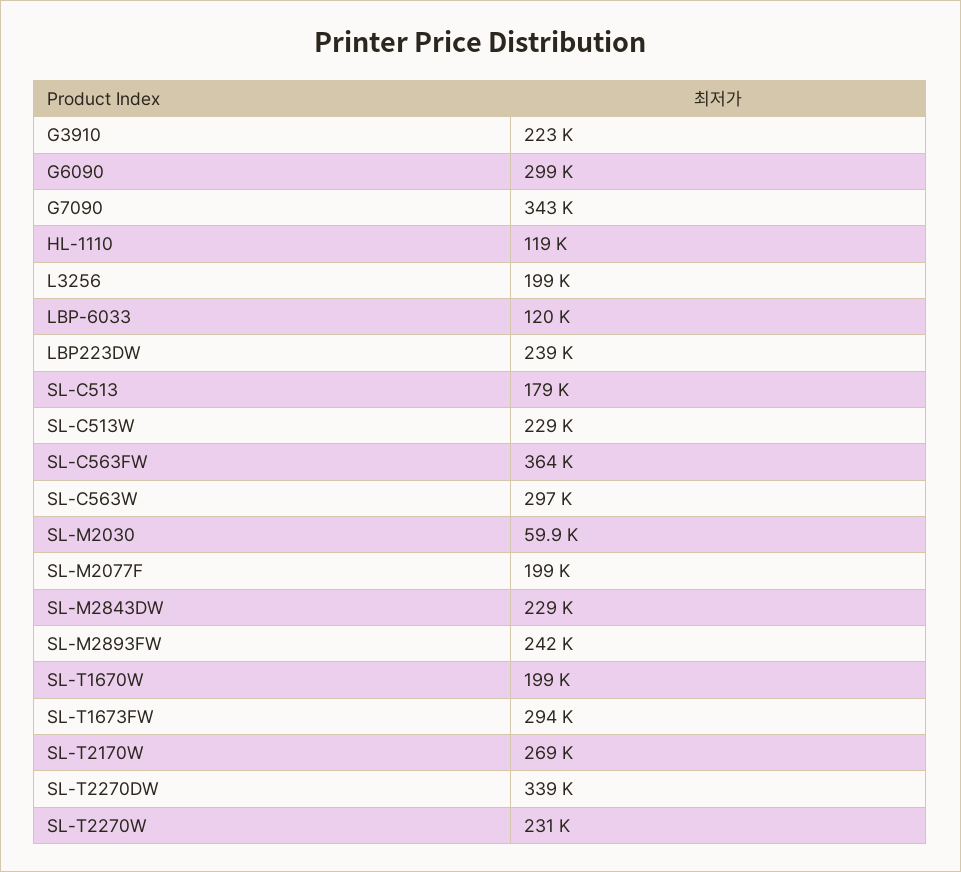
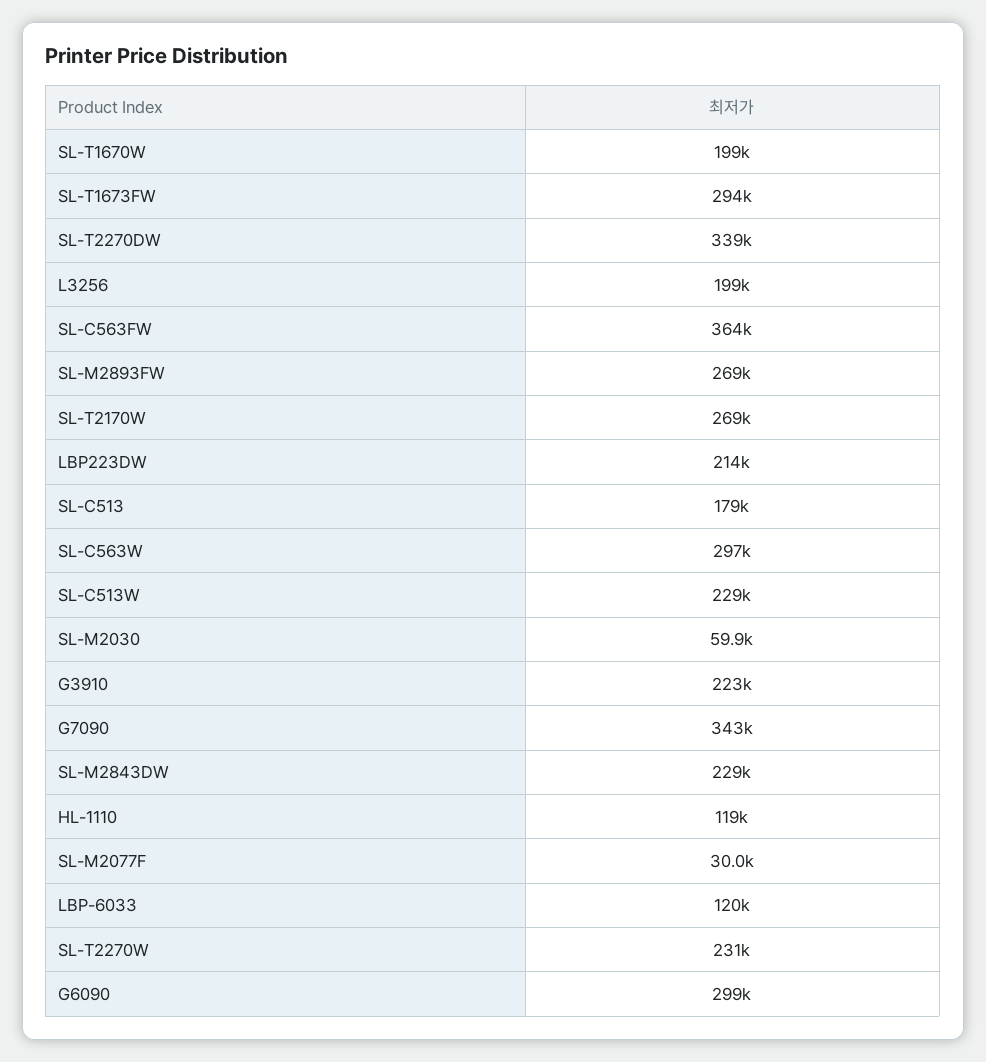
  {
    "G3910": 223000,
    "G6090": 299000,
    "G7090": 343000,
    "HL-1110": 119000,
    "L3256": 199000,
    "LBP-6033": 120000,
-   "LBP223DW": 239000,
+   "LBP223DW": 214000,
    "SL-C513": 179000,
    "SL-C513W": 229000,
    "SL-C563FW": 364000,
    "SL-C563W": 297000,
    "SL-M2030": 59900,
-   "SL-M2077F": 199000,
+   "SL-M2077F": 30000,
    "SL-M2843DW": 229000,
-   "SL-M2893FW": 242000,
+   "SL-M2893FW": 269000,
    "SL-T1670W": 199000,
    "SL-T1673FW": 294000,
    "SL-T2170W": 269000,
    "SL-T2270DW": 339000,
    "SL-T2270W": 231000
  }

